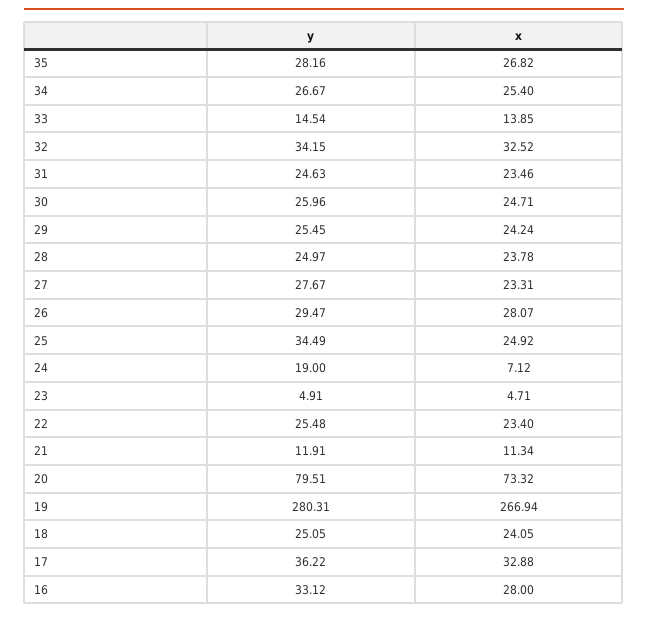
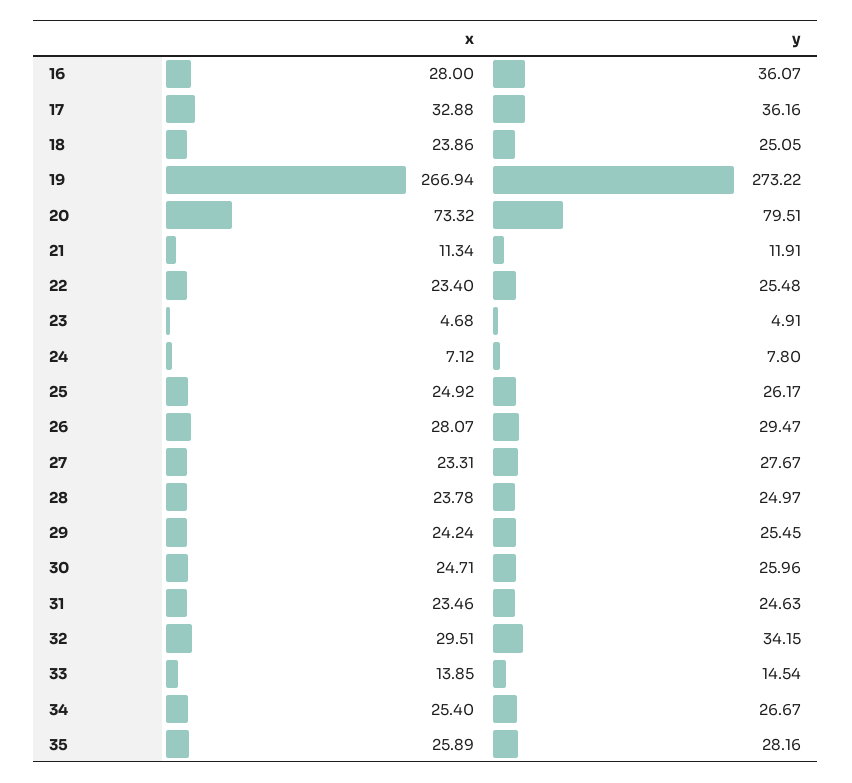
  {
    "y": {
      "35": 28.16,
      "34": 26.67,
      "33": 14.54,
      "32": 34.15,
      "31": 24.63,
      "30": 25.96,
      "29": 25.45,
      "28": 24.97,
      "27": 27.67,
      "26": 29.47,
-     "25": 34.49,
+     "25": 26.17,
-     "24": 19,
+     "24": 7.8,
      "23": 4.91,
      "22": 25.48,
      "21": 11.91,
      "20": 79.51,
-     "19": 280.31,
+     "19": 273.22,
      "18": 25.05,
-     "17": 36.22,
+     "17": 36.16,
-     "16": 33.12
+     "16": 36.07
    },
    "x": {
-     "35": 26.82,
+     "35": 25.89,
      "34": 25.4,
      "33": 13.85,
-     "32": 32.52,
+     "32": 29.51,
      "31": 23.46,
      "30": 24.71,
      "29": 24.24,
      "28": 23.78,
      "27": 23.31,
      "26": 28.07,
      "25": 24.92,
      "24": 7.12,
-     "23": 4.71,
+     "23": 4.68,
      "22": 23.4,
      "21": 11.34,
      "20": 73.32,
      "19": 266.94,
-     "18": 24.05,
+     "18": 23.86,
      "17": 32.88,
      "16": 28
    }
  }

